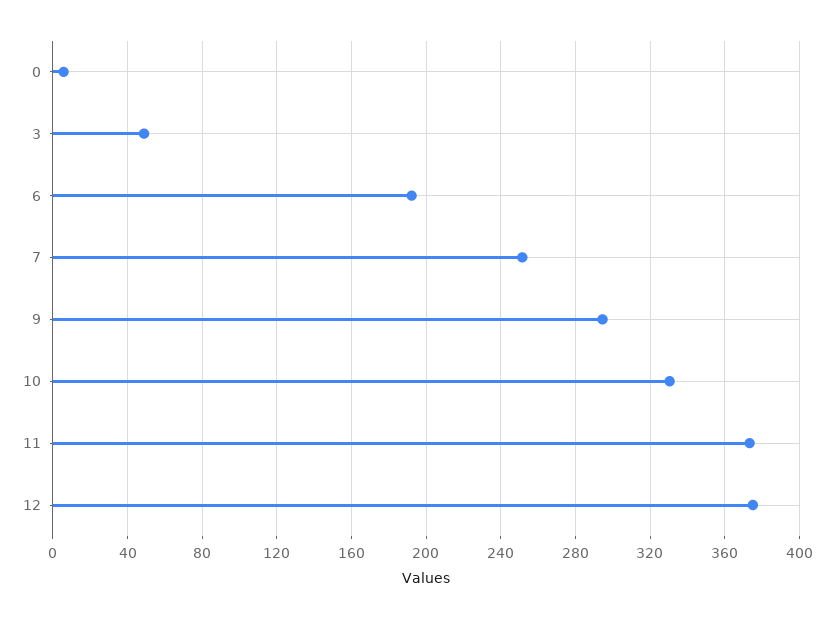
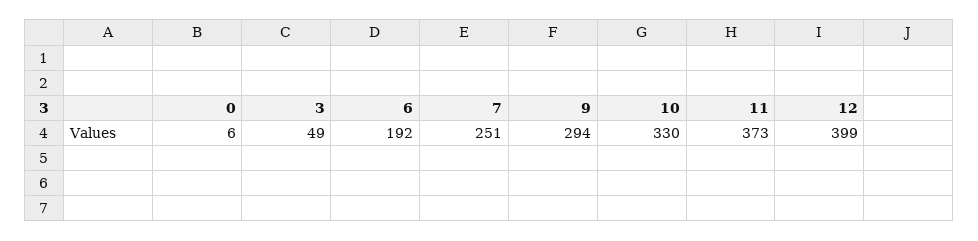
  {
    "0": 6,
    "3": 49,
    "6": 192,
    "7": 251,
    "9": 294,
    "10": 330,
    "11": 373,
-   "12": 375
+   "12": 399
  }

